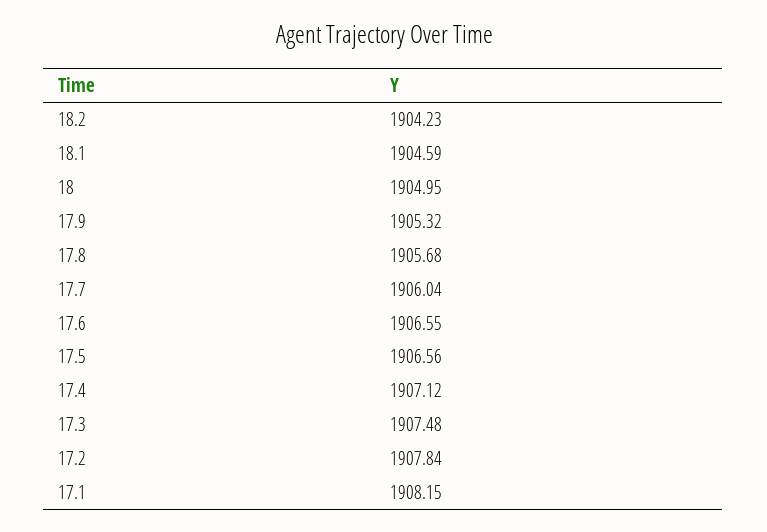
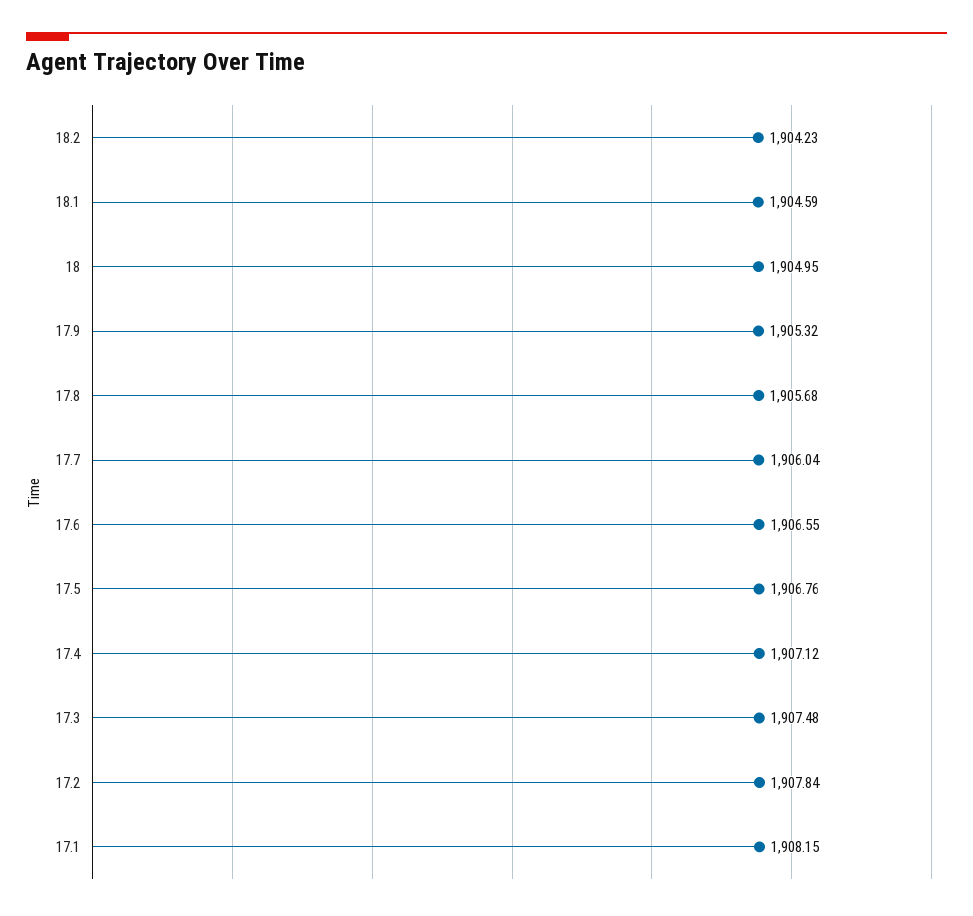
  {
    "18.2": 1904.23,
    "18.1": 1904.59,
    "18": 1904.95,
    "17.9": 1905.32,
    "17.8": 1905.68,
    "17.7": 1906.04,
    "17.6": 1906.55,
-   "17.5": 1906.56,
+   "17.5": 1906.76,
    "17.4": 1907.12,
    "17.3": 1907.48,
    "17.2": 1907.84,
    "17.1": 1908.15
  }

